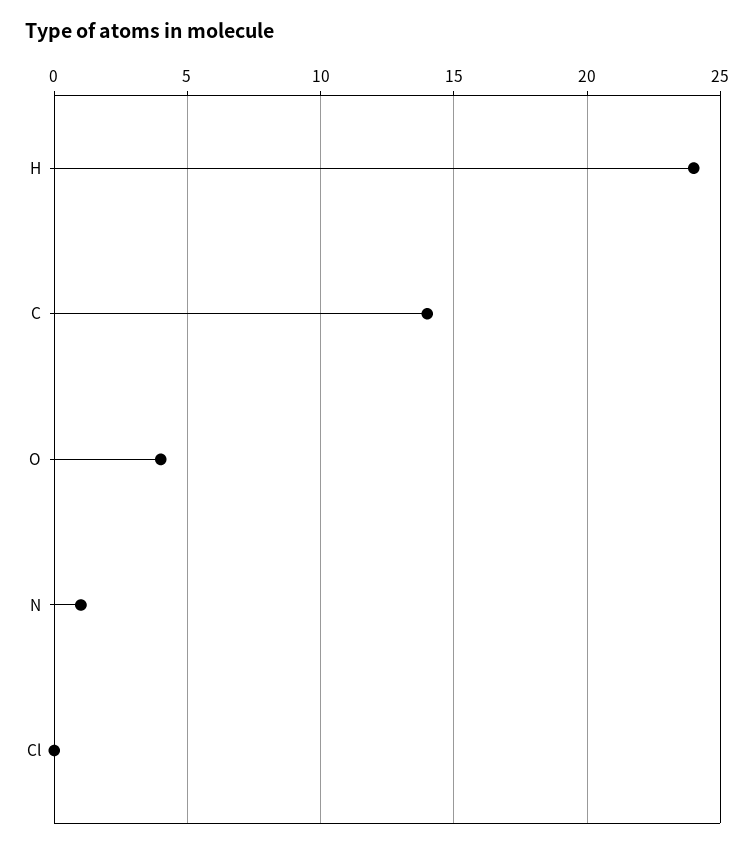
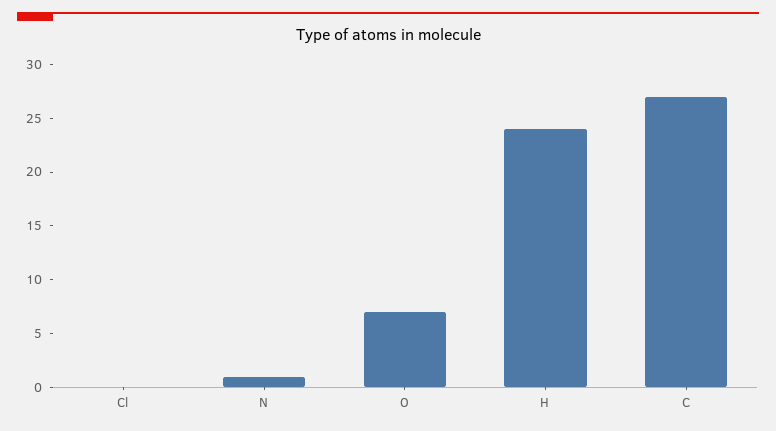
  {
    "H": 24,
-   "C": 14,
+   "C": 27,
-   "O": 4,
+   "O": 7,
    "N": 1,
    "Cl": 0
  }

